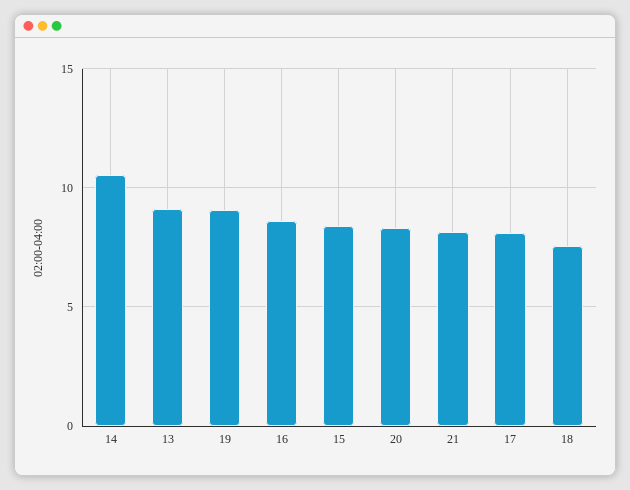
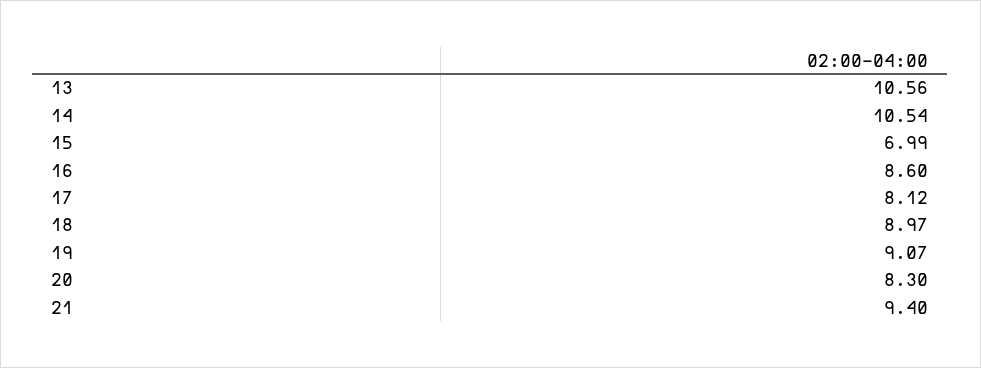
  {
    "14": 10.54,
-   "13": 9,
+   "13": 10.56,
    "19": 9.07,
    "16": 8.6,
-   "15": 8.5,
+   "15": 6.99,
    "20": 8.3,
-   "21": 8,
+   "21": 9.4,
    "17": 8.12,
-   "18": 7.5
+   "18": 8.97
  }

